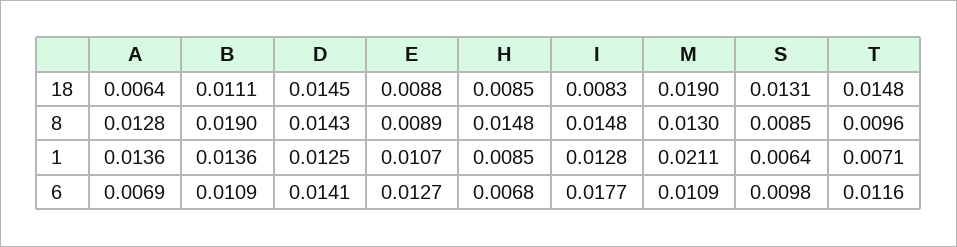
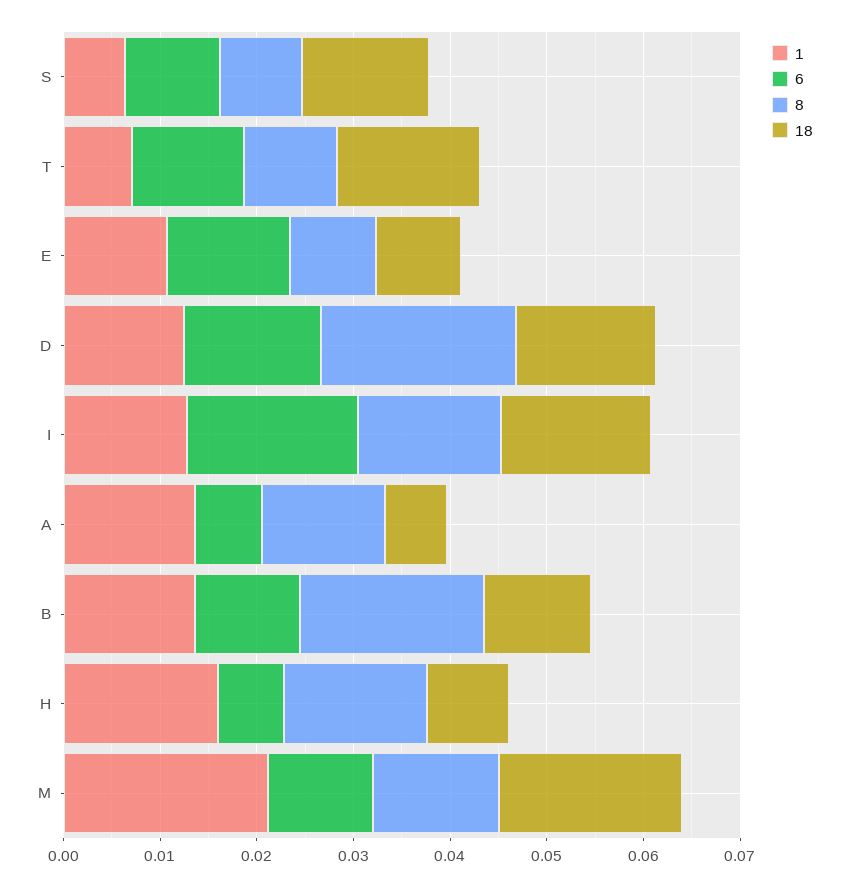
  {
    "18": {
      "A": 0.0064,
      "B": 0.0111,
      "D": 0.0145,
      "E": 0.0088,
      "H": 0.0085,
-     "I": 0.0083,
+     "I": 0.016,
      "M": 0.019,
      "S": 0.0131,
      "T": 0.0148
    },
    "8": {
      "A": 0.0128,
      "B": 0.019,
-     "D": 0.0143,
+     "D": 0.02,
      "E": 0.0089,
      "H": 0.0148,
      "I": 0.0148,
      "M": 0.013,
      "S": 0.0085,
      "T": 0.0096
    },
    "1": {
      "A": 0.0136,
      "B": 0.0136,
      "D": 0.0125,
      "E": 0.0107,
-     "H": 0.0085,
+     "H": 0.016,
      "I": 0.0128,
      "M": 0.0211,
      "S": 0.0064,
      "T": 0.0071
    },
    "6": {
      "A": 0.0069,
      "B": 0.0109,
      "D": 0.0141,
      "E": 0.0127,
      "H": 0.0068,
      "I": 0.0177,
      "M": 0.0109,
      "S": 0.0098,
      "T": 0.0116
    }
  }

